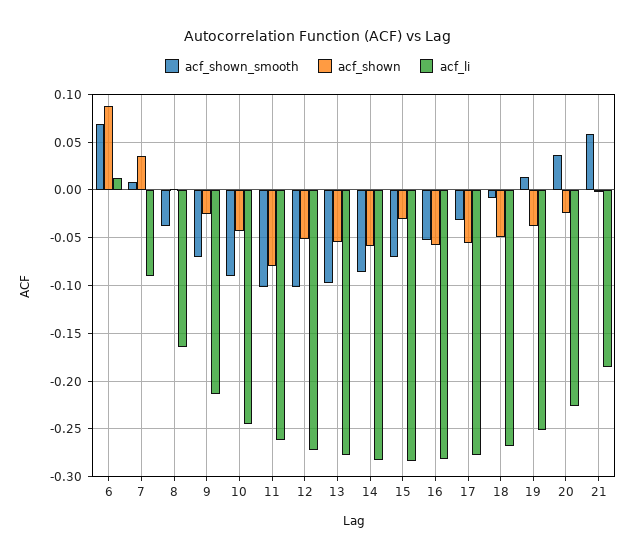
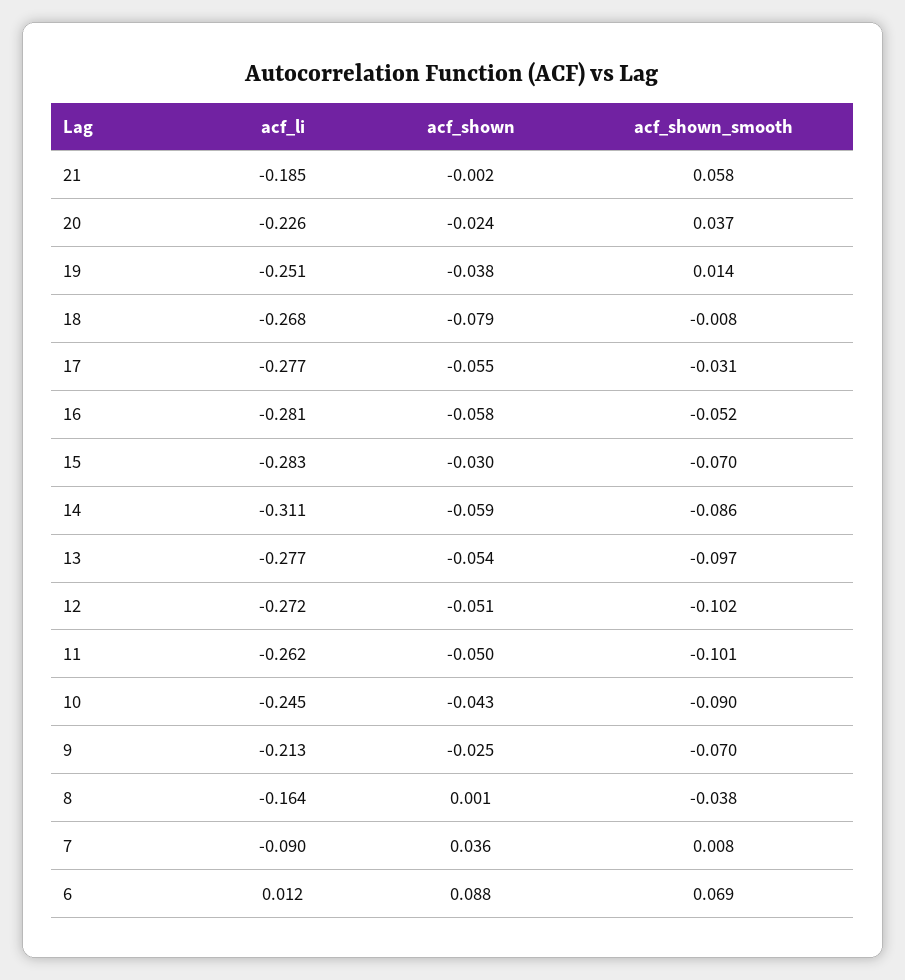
  {
    "acf_shown_smooth": {
      "6": 0.069,
      "7": 0.008,
      "8": -0.038,
      "9": -0.07,
      "10": -0.09,
      "11": -0.101,
      "12": -0.102,
      "13": -0.097,
      "14": -0.086,
      "15": -0.07,
      "16": -0.052,
      "17": -0.031,
      "18": -0.008,
      "19": 0.014,
      "20": 0.037,
      "21": 0.058
    },
    "acf_shown": {
      "6": 0.088,
      "7": 0.036,
      "8": 0.001,
      "9": -0.025,
      "10": -0.043,
-     "11": -0.08,
+     "11": -0.05,
      "12": -0.051,
      "13": -0.054,
      "14": -0.059,
      "15": -0.03,
      "16": -0.058,
      "17": -0.055,
-     "18": -0.05,
+     "18": -0.079,
      "19": -0.038,
      "20": -0.024,
      "21": -0.002
    },
    "acf_li": {
      "6": 0.012,
      "7": -0.09,
      "8": -0.164,
      "9": -0.213,
      "10": -0.245,
      "11": -0.262,
      "12": -0.272,
      "13": -0.277,
-     "14": -0.28,
+     "14": -0.311,
      "15": -0.283,
      "16": -0.281,
      "17": -0.277,
      "18": -0.268,
      "19": -0.251,
      "20": -0.226,
      "21": -0.185
    }
  }

